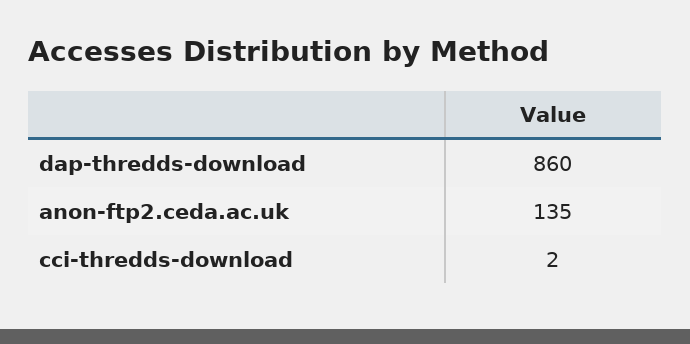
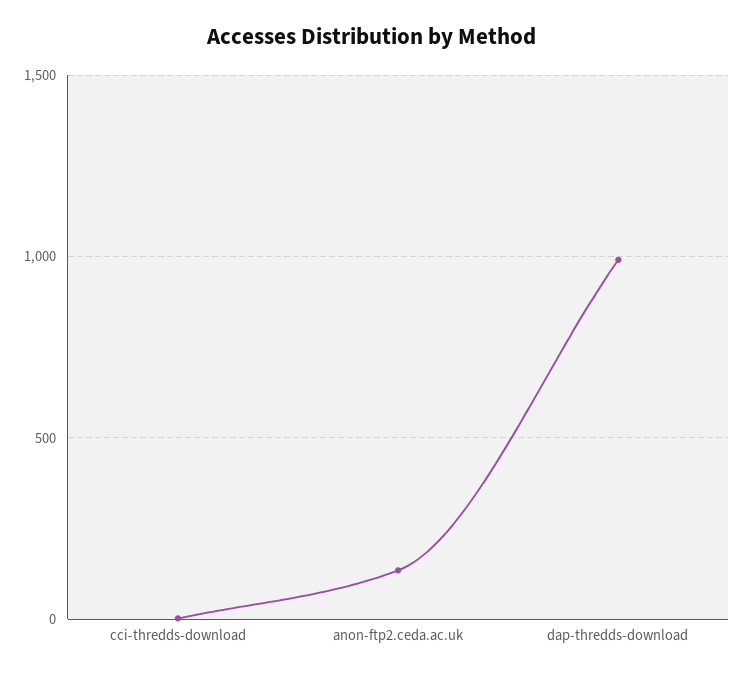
  {
-   "dap-thredds-download": 860,
+   "dap-thredds-download": 1000,
    "anon-ftp2.ceda.ac.uk": 135,
    "cci-thredds-download": 2
  }

